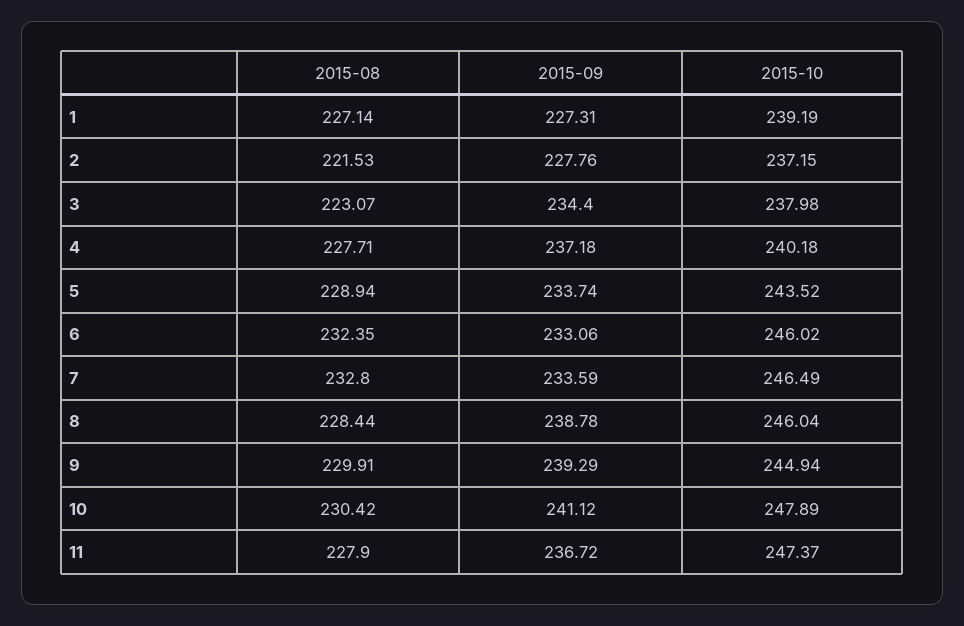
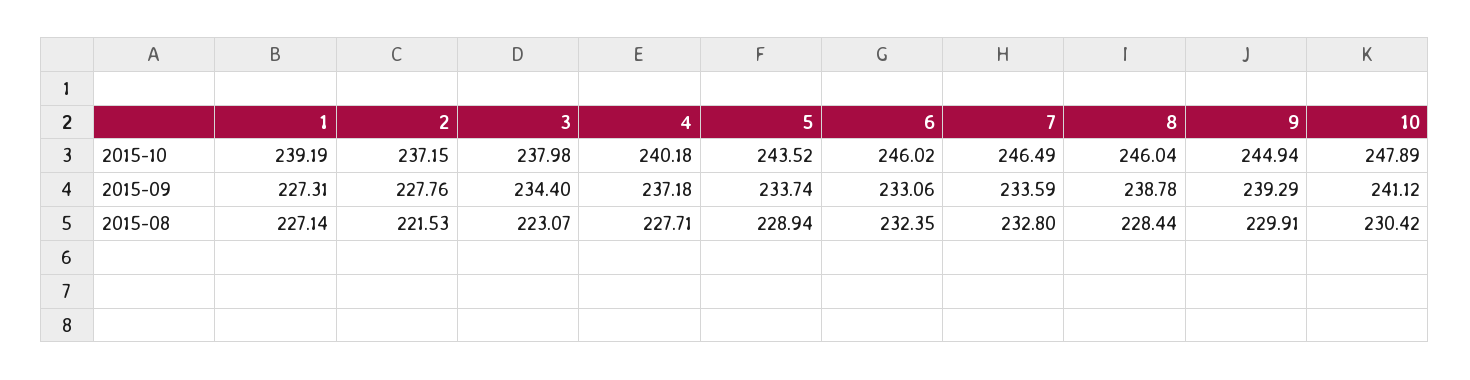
  {
    "2015-08": {
      "1": 227.14,
      "2": 221.53,
      "3": 223.07,
      "4": 227.71,
      "5": 228.94,
      "6": 232.35,
      "7": 232.8,
      "8": 228.44,
      "9": 229.91,
-     "10": 230.42,
+     "10": 230.42
-     "11": 227.9
    },
    "2015-09": {
      "1": 227.31,
      "2": 227.76,
      "3": 234.4,
      "4": 237.18,
      "5": 233.74,
      "6": 233.06,
      "7": 233.59,
      "8": 238.78,
      "9": 239.29,
-     "10": 241.12,
+     "10": 241.12
-     "11": 236.72
    },
    "2015-10": {
      "1": 239.19,
      "2": 237.15,
      "3": 237.98,
      "4": 240.18,
      "5": 243.52,
      "6": 246.02,
      "7": 246.49,
      "8": 246.04,
      "9": 244.94,
-     "10": 247.89,
+     "10": 247.89
-     "11": 247.37
    }
  }

